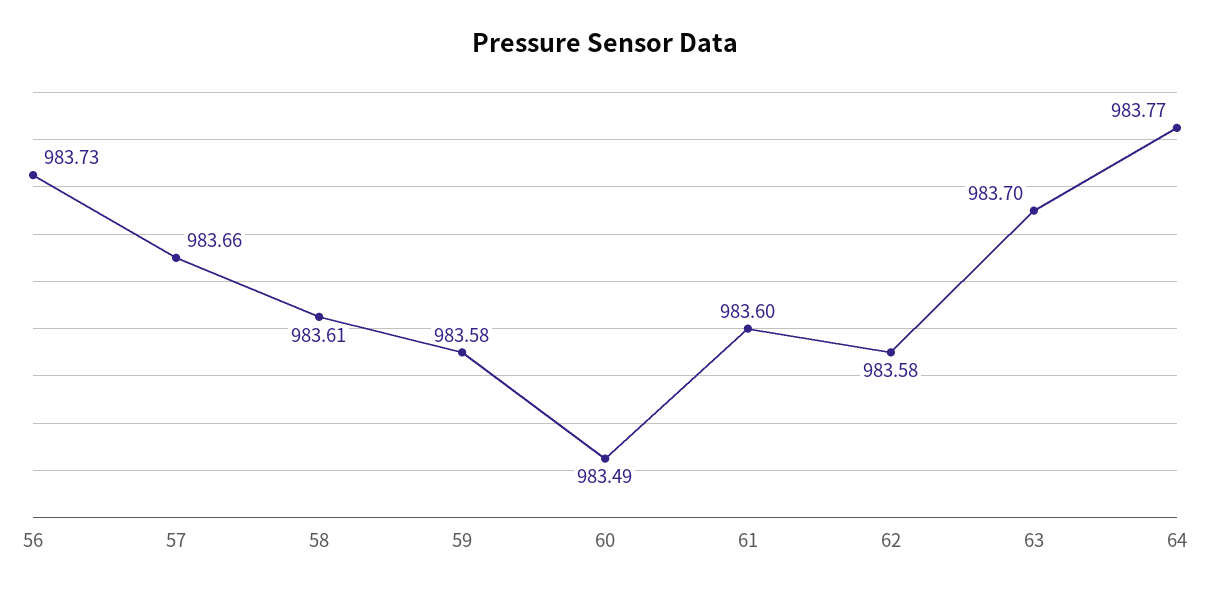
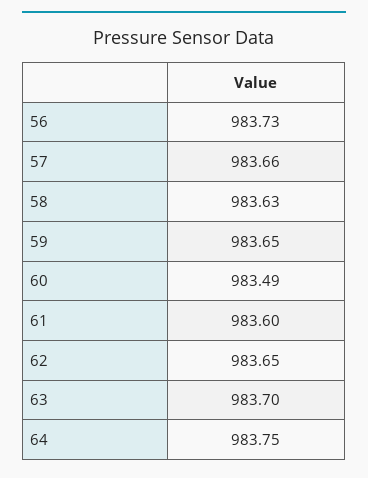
  {
    "56": 983.73,
    "57": 983.66,
-   "58": 983.61,
+   "58": 983.63,
-   "59": 983.58,
+   "59": 983.65,
    "60": 983.49,
    "61": 983.6,
-   "62": 983.58,
+   "62": 983.65,
    "63": 983.7,
-   "64": 983.77
+   "64": 983.75
  }

